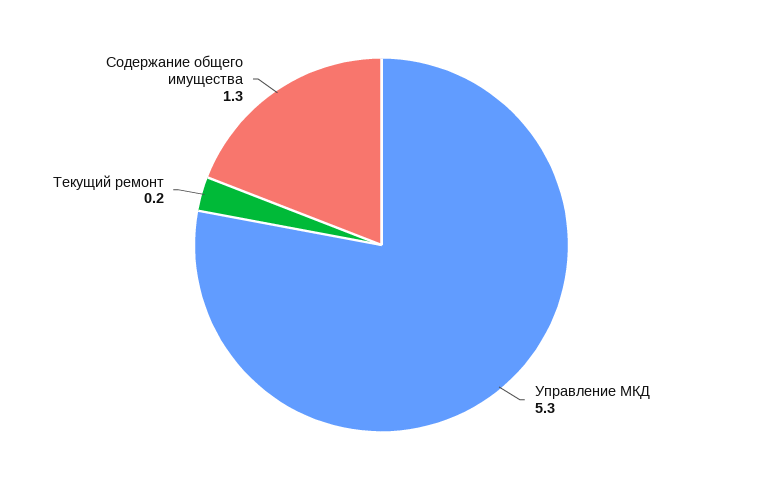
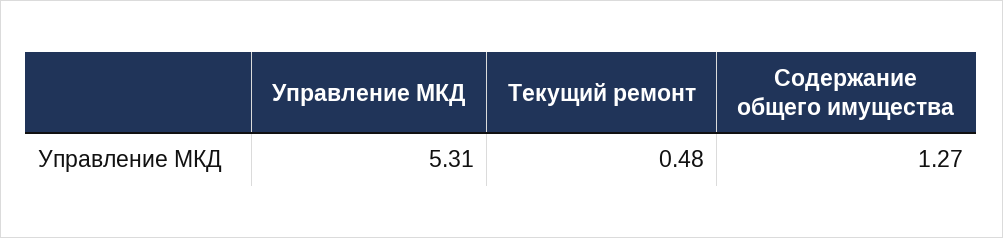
  {
    "Управление МКД": 5.31,
-   "Текущий ремонт": 0.2,
+   "Текущий ремонт": 0.48,
    "Содержание общего имущества": 1.27
  }

